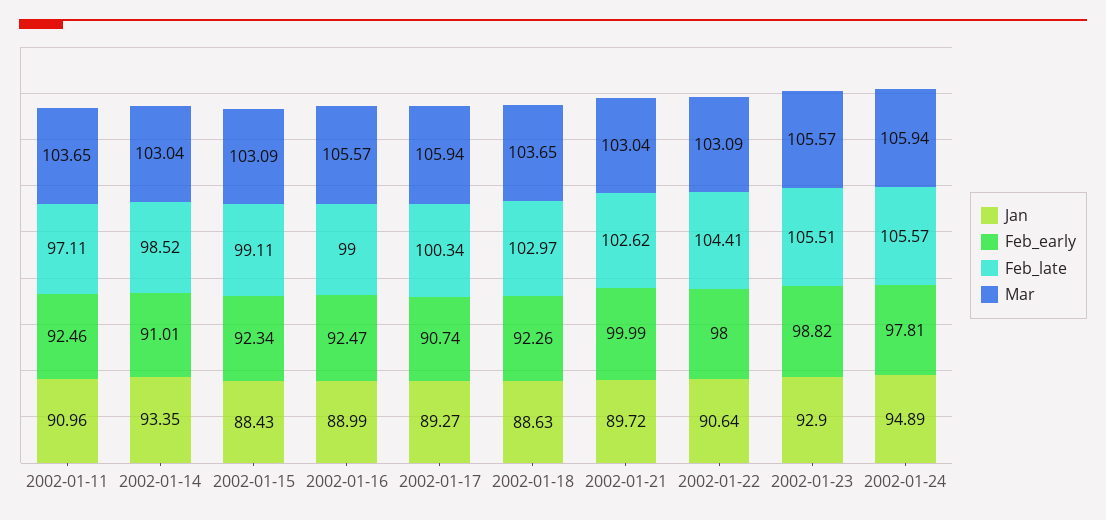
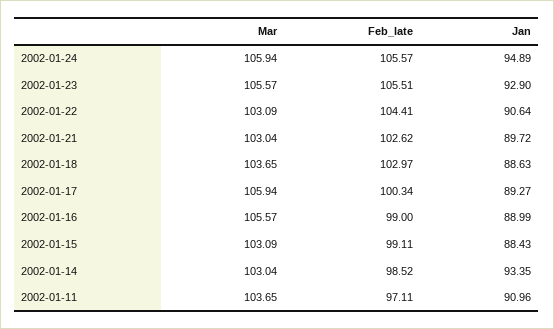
  {
    "Jan": {
      "2002-01-11": 90.96,
      "2002-01-14": 93.35,
      "2002-01-15": 88.43,
      "2002-01-16": 88.99,
      "2002-01-17": 89.27,
      "2002-01-18": 88.63,
      "2002-01-21": 89.72,
      "2002-01-22": 90.64,
      "2002-01-23": 92.9,
      "2002-01-24": 94.89
    },
-   "Feb_early": {
-     "2002-01-11": 92.46,
-     "2002-01-14": 91.01,
-     "2002-01-15": 92.34,
-     "2002-01-16": 92.47,
-     "2002-01-17": 90.74,
-     "2002-01-18": 92.26,
-     "2002-01-21": 99.99,
-     "2002-01-22": 98,
-     "2002-01-23": 98.82,
-     "2002-01-24": 97.81
-   },
    "Feb_late": {
      "2002-01-11": 97.11,
      "2002-01-14": 98.52,
      "2002-01-15": 99.11,
      "2002-01-16": 99,
      "2002-01-17": 100.34,
      "2002-01-18": 102.97,
      "2002-01-21": 102.62,
      "2002-01-22": 104.41,
      "2002-01-23": 105.51,
      "2002-01-24": 105.57
    },
    "Mar": {
      "2002-01-11": 103.65,
      "2002-01-14": 103.04,
      "2002-01-15": 103.09,
      "2002-01-16": 105.57,
      "2002-01-17": 105.94,
      "2002-01-18": 103.65,
      "2002-01-21": 103.04,
      "2002-01-22": 103.09,
      "2002-01-23": 105.57,
      "2002-01-24": 105.94
    }
  }

